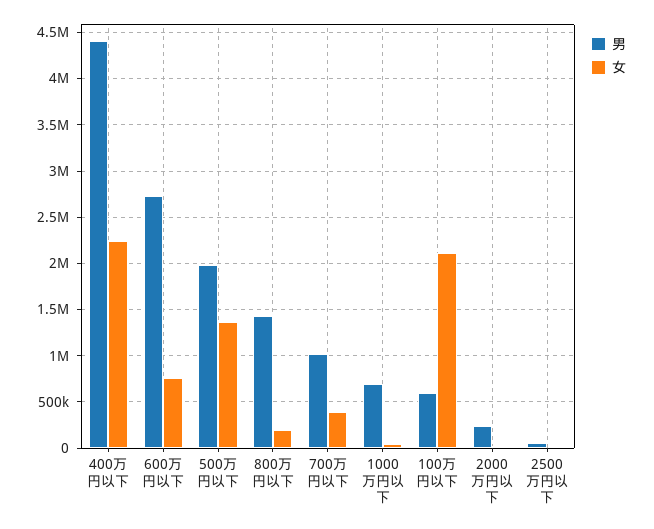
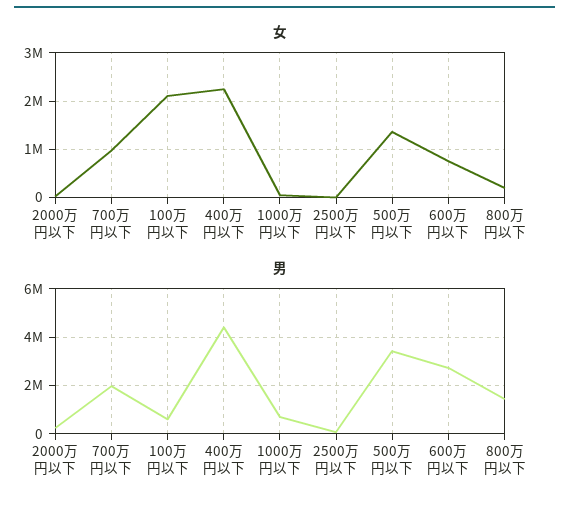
  {
    "男": {
      "400万円以下": 4400000,
      "600万円以下": 2700000,
-     "500万円以下": 2000000,
+     "500万円以下": 3500000,
      "800万円以下": 1400000,
-     "700万円以下": 1000000,
+     "700万円以下": 2000000,
      "1000万円以下": 700000,
      "100万円以下": 600000,
      "2000万円以下": 200000,
      "2500万円以下": 100000
    },
    "女": {
      "400万円以下": 2200000,
      "600万円以下": 800000,
      "500万円以下": 1400000,
      "800万円以下": 200000,
-     "700万円以下": 400000,
+     "700万円以下": 1000000,
      "1000万円以下": 100000,
      "100万円以下": 2100000,
      "2000万円以下": 0,
      "2500万円以下": 0
    }
  }

